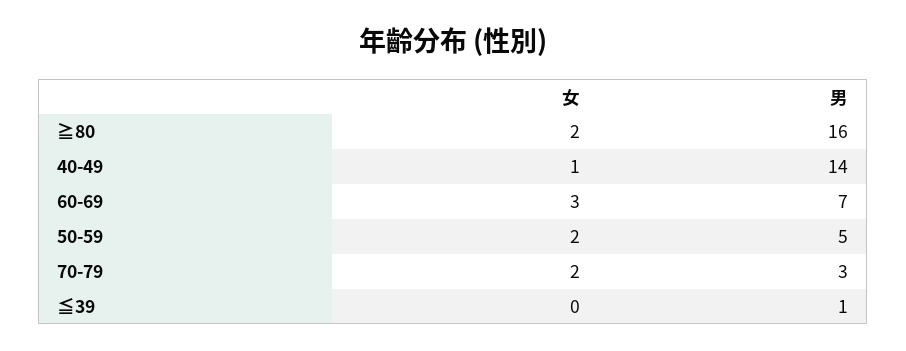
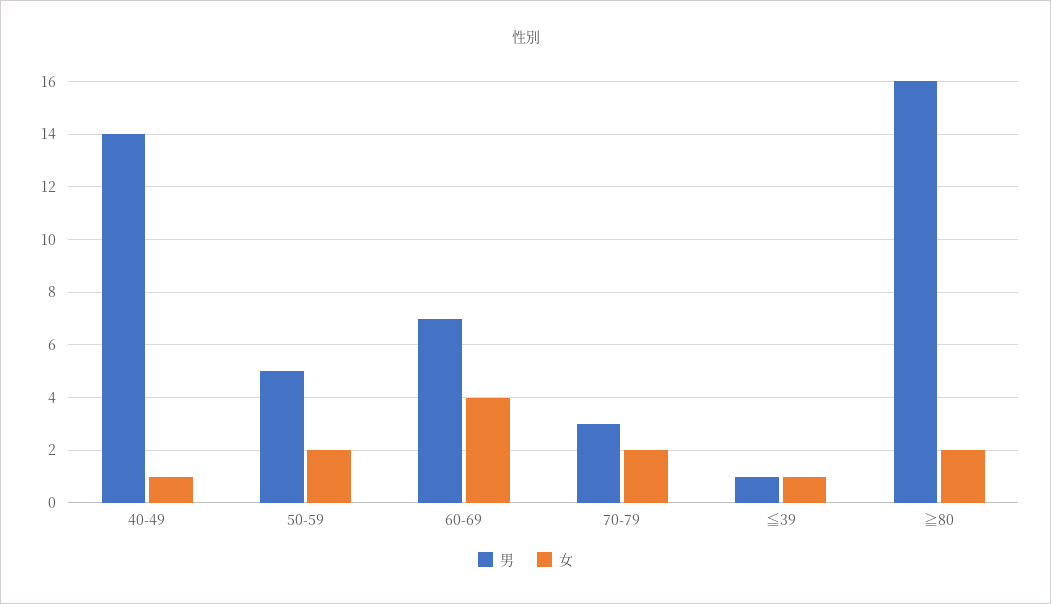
  {
    "女": {
      "≧80": 2,
      "40-49": 1,
-     "60-69": 3,
+     "60-69": 4,
      "50-59": 2,
      "70-79": 2,
-     "≦39": 0
+     "≦39": 1
    },
    "男": {
      "≧80": 16,
      "40-49": 14,
      "60-69": 7,
      "50-59": 5,
      "70-79": 3,
      "≦39": 1
    }
  }

